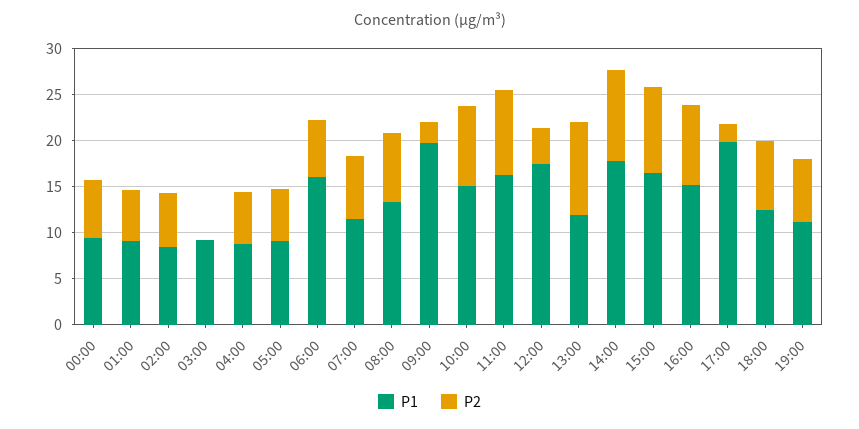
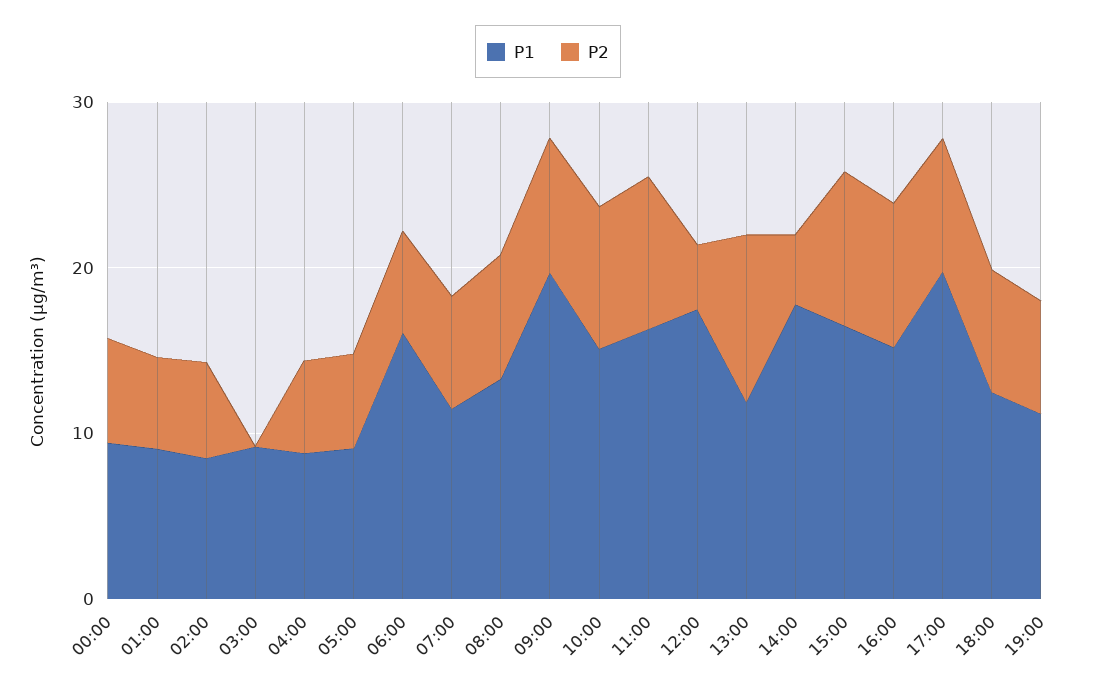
  {
    "P1": {
      "00:00": 9,
      "01:00": 9,
      "02:00": 9,
      "03:00": 9,
      "04:00": 9,
      "05:00": 9,
      "06:00": 16,
      "07:00": 12,
      "08:00": 13,
      "09:00": 20,
      "10:00": 15,
      "11:00": 16,
      "12:00": 18,
      "13:00": 12,
      "14:00": 18,
      "15:00": 17,
      "16:00": 15,
      "17:00": 20,
      "18:00": 13,
      "19:00": 11
    },
    "P2": {
      "00:00": 6,
      "01:00": 6,
      "02:00": 6,
      "03:00": 0,
      "04:00": 6,
      "05:00": 6,
      "06:00": 6,
      "07:00": 7,
      "08:00": 8,
-     "09:00": 2,
+     "09:00": 8,
      "10:00": 9,
      "11:00": 9,
      "12:00": 4,
      "13:00": 10,
-     "14:00": 10,
+     "14:00": 4,
      "15:00": 9,
      "16:00": 9,
-     "17:00": 2,
+     "17:00": 8,
      "18:00": 7,
      "19:00": 7
    }
  }

